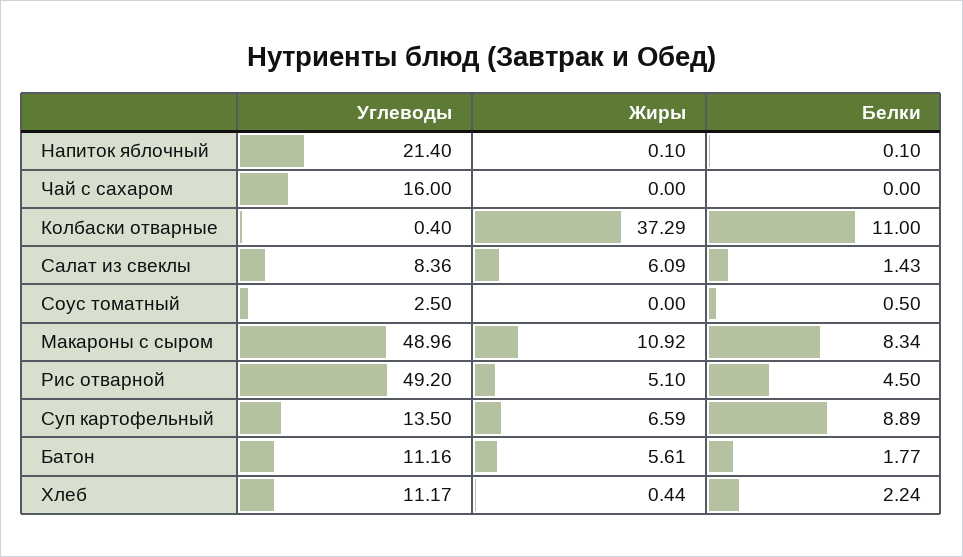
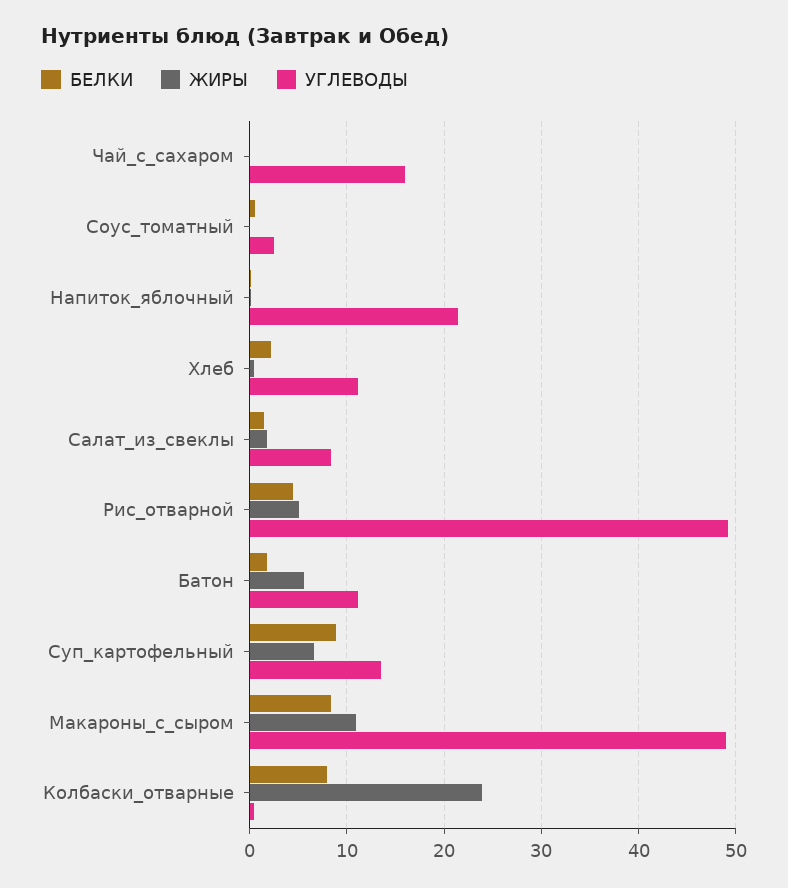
  {
    "Углеводы": {
      "Напиток яблочный": 21.4,
      "Чай с сахаром": 16,
      "Колбаски отварные": 0.4,
      "Салат из свеклы": 8.36,
      "Соус томатный": 2.5,
      "Макароны с сыром": 48.96,
      "Рис отварной": 49.2,
      "Суп картофельный": 13.5,
      "Батон": 11.16,
      "Хлеб": 11.17
    },
    "Жиры": {
      "Напиток яблочный": 0.1,
      "Чай с сахаром": 0,
-     "Колбаски отварные": 37.29,
+     "Колбаски отварные": 24,
-     "Салат из свеклы": 6.09,
+     "Салат из свеклы": 2,
      "Соус томатный": 0,
      "Макароны с сыром": 10.92,
      "Рис отварной": 5.1,
      "Суп картофельный": 6.59,
      "Батон": 5.61,
      "Хлеб": 0.44
    },
    "Белки": {
      "Напиток яблочный": 0.1,
      "Чай с сахаром": 0,
-     "Колбаски отварные": 11,
+     "Колбаски отварные": 8,
      "Салат из свеклы": 1.43,
      "Соус томатный": 0.5,
      "Макароны с сыром": 8.34,
      "Рис отварной": 4.5,
      "Суп картофельный": 8.89,
      "Батон": 1.77,
      "Хлеб": 2.24
    }
  }

